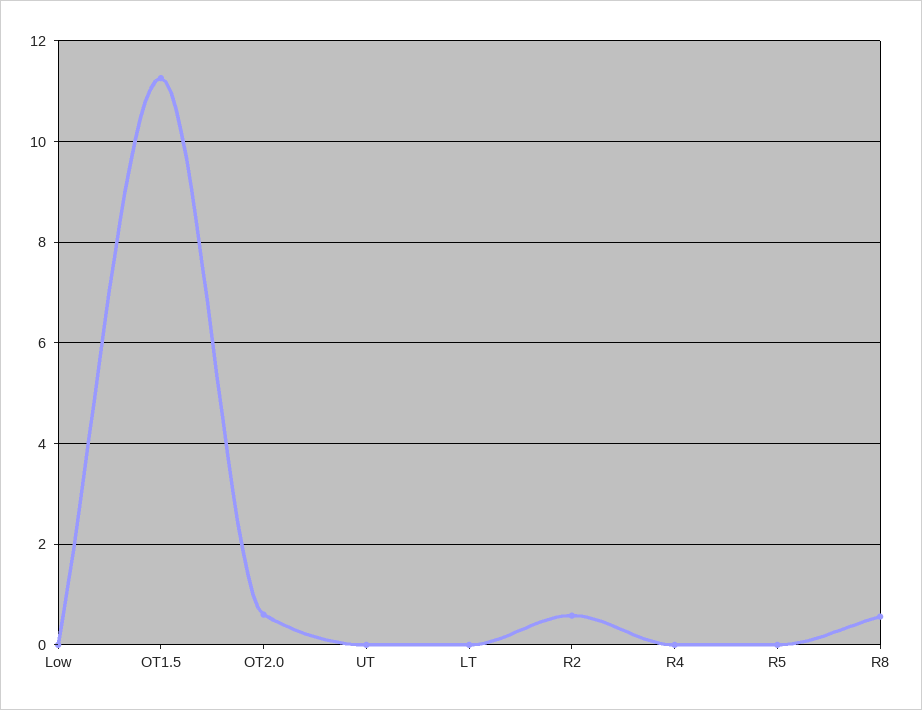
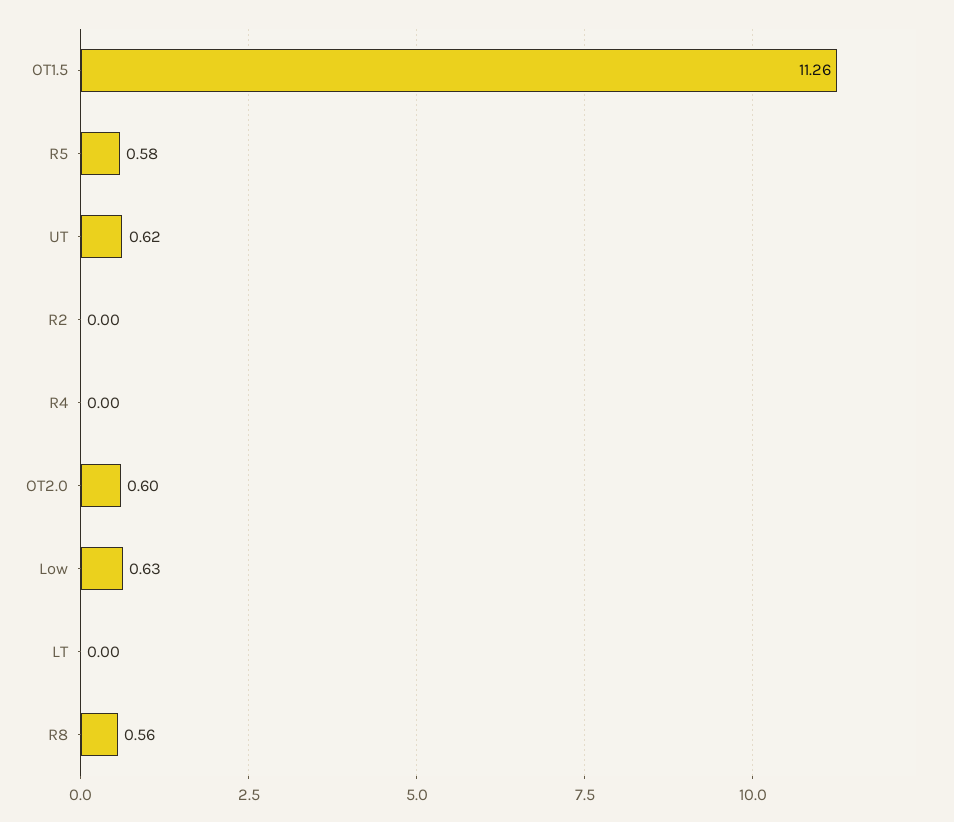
  {
-   "Low": 0,
+   "Low": 0.63,
    "OT1.5": 11.26,
    "OT2.0": 0.6,
-   "UT": 0,
+   "UT": 0.62,
    "LT": 0,
-   "R2": 0.6,
+   "R2": 0,
    "R4": 0,
-   "R5": 0,
+   "R5": 0.58,
    "R8": 0.56
  }

